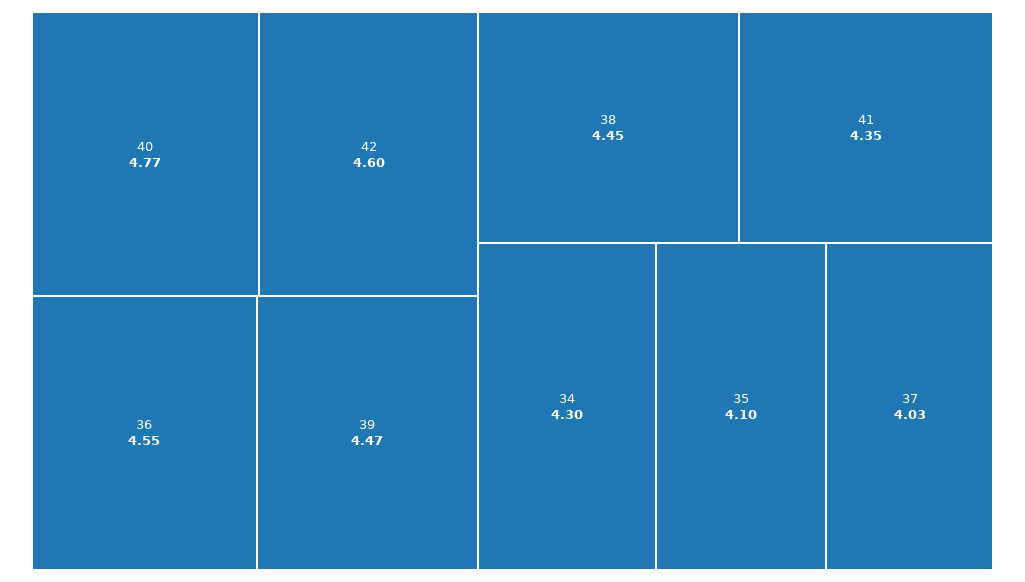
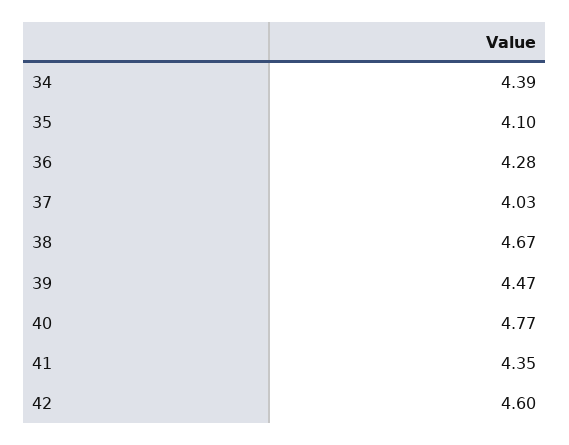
  {
    "40": 4.77,
    "42": 4.6,
-   "36": 4.55,
+   "36": 4.28,
    "39": 4.47,
-   "38": 4.45,
+   "38": 4.67,
    "41": 4.35,
-   "34": 4.3,
+   "34": 4.39,
    "35": 4.1,
    "37": 4.03
  }

